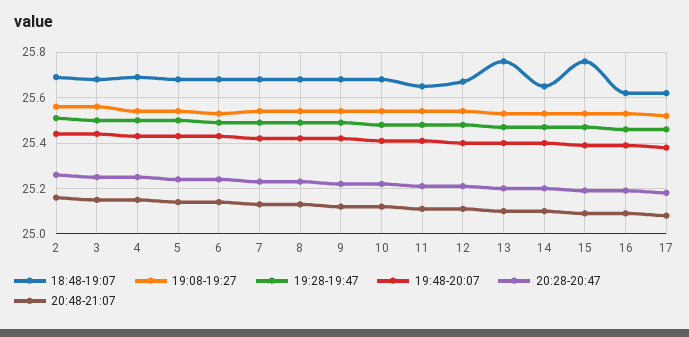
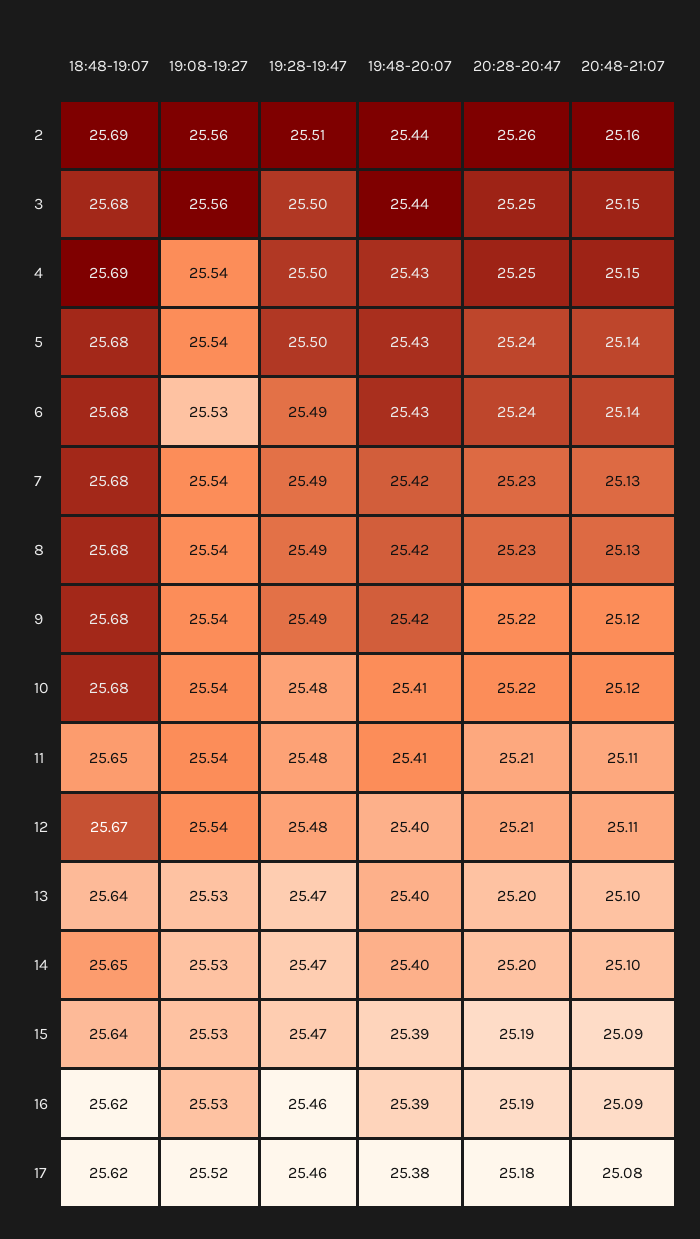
  {
    "18:48-19:07": {
      "2": 25.69,
      "3": 25.68,
      "4": 25.69,
      "5": 25.68,
      "6": 25.68,
      "7": 25.68,
      "8": 25.68,
      "9": 25.68,
      "10": 25.68,
      "11": 25.65,
      "12": 25.67,
-     "13": 25.75,
+     "13": 25.64,
      "14": 25.65,
-     "15": 25.75,
+     "15": 25.64,
      "16": 25.62,
      "17": 25.62
    },
    "19:08-19:27": {
      "2": 25.56,
      "3": 25.56,
      "4": 25.54,
      "5": 25.54,
      "6": 25.53,
      "7": 25.54,
      "8": 25.54,
      "9": 25.54,
      "10": 25.54,
      "11": 25.54,
      "12": 25.54,
      "13": 25.53,
      "14": 25.53,
      "15": 25.53,
      "16": 25.53,
      "17": 25.52
    },
    "19:28-19:47": {
      "2": 25.51,
      "3": 25.5,
      "4": 25.5,
      "5": 25.5,
      "6": 25.49,
      "7": 25.49,
      "8": 25.49,
      "9": 25.49,
      "10": 25.48,
      "11": 25.48,
      "12": 25.48,
      "13": 25.47,
      "14": 25.47,
      "15": 25.47,
      "16": 25.46,
      "17": 25.46
    },
    "19:48-20:07": {
      "2": 25.44,
      "3": 25.44,
      "4": 25.43,
      "5": 25.43,
      "6": 25.43,
      "7": 25.42,
      "8": 25.42,
      "9": 25.42,
      "10": 25.41,
      "11": 25.41,
      "12": 25.4,
      "13": 25.4,
      "14": 25.4,
      "15": 25.39,
      "16": 25.39,
      "17": 25.38
    },
    "20:28-20:47": {
      "2": 25.26,
      "3": 25.25,
      "4": 25.25,
      "5": 25.24,
      "6": 25.24,
      "7": 25.23,
      "8": 25.23,
      "9": 25.22,
      "10": 25.22,
      "11": 25.21,
      "12": 25.21,
      "13": 25.2,
      "14": 25.2,
      "15": 25.19,
      "16": 25.19,
      "17": 25.18
    },
    "20:48-21:07": {
      "2": 25.16,
      "3": 25.15,
      "4": 25.15,
      "5": 25.14,
      "6": 25.14,
      "7": 25.13,
      "8": 25.13,
      "9": 25.12,
      "10": 25.12,
      "11": 25.11,
      "12": 25.11,
      "13": 25.1,
      "14": 25.1,
      "15": 25.09,
      "16": 25.09,
      "17": 25.08
    }
  }

